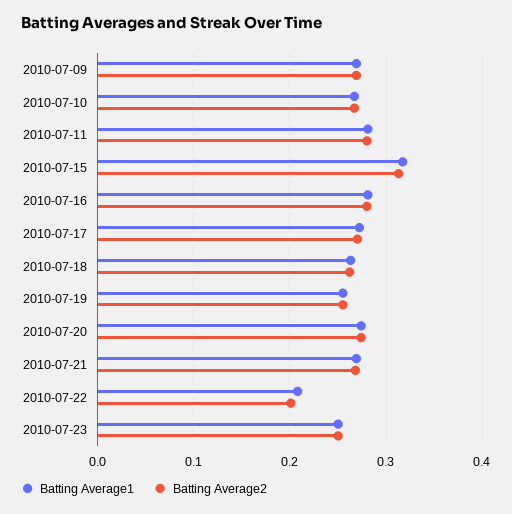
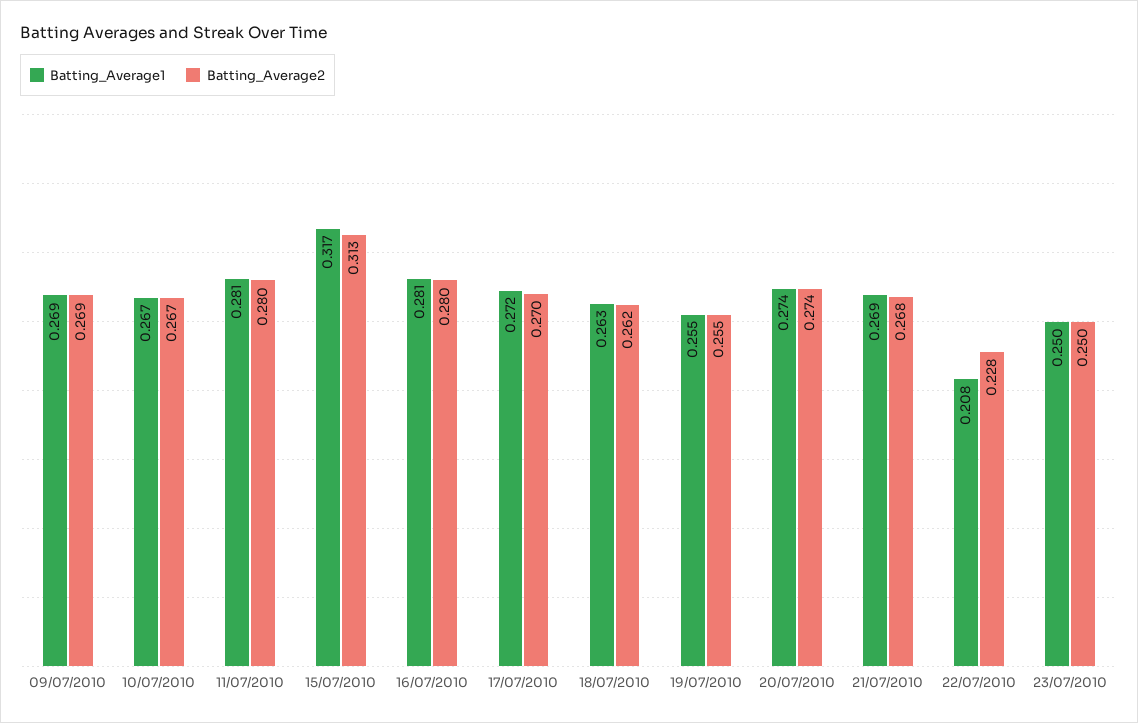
  {
    "Batting Average1": {
      "2010-07-09": 0.269,
      "2010-07-10": 0.267,
      "2010-07-11": 0.281,
      "2010-07-15": 0.317,
      "2010-07-16": 0.281,
      "2010-07-17": 0.272,
      "2010-07-18": 0.263,
      "2010-07-19": 0.255,
      "2010-07-20": 0.274,
      "2010-07-21": 0.269,
      "2010-07-22": 0.208,
      "2010-07-23": 0.25
    },
    "Batting Average2": {
      "2010-07-09": 0.269,
      "2010-07-10": 0.267,
      "2010-07-11": 0.28,
      "2010-07-15": 0.313,
      "2010-07-16": 0.28,
      "2010-07-17": 0.27,
      "2010-07-18": 0.262,
      "2010-07-19": 0.255,
      "2010-07-20": 0.274,
      "2010-07-21": 0.268,
-     "2010-07-22": 0.2,
+     "2010-07-22": 0.228,
      "2010-07-23": 0.25
    }
  }

